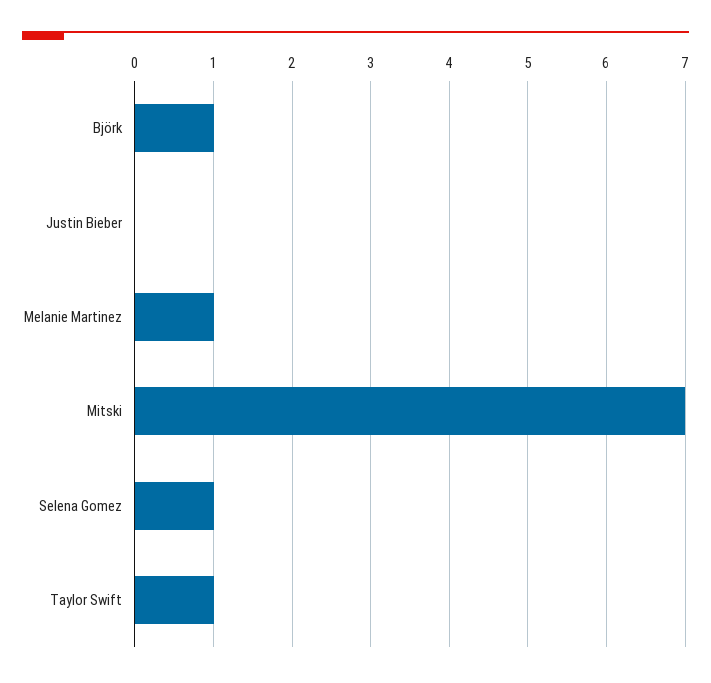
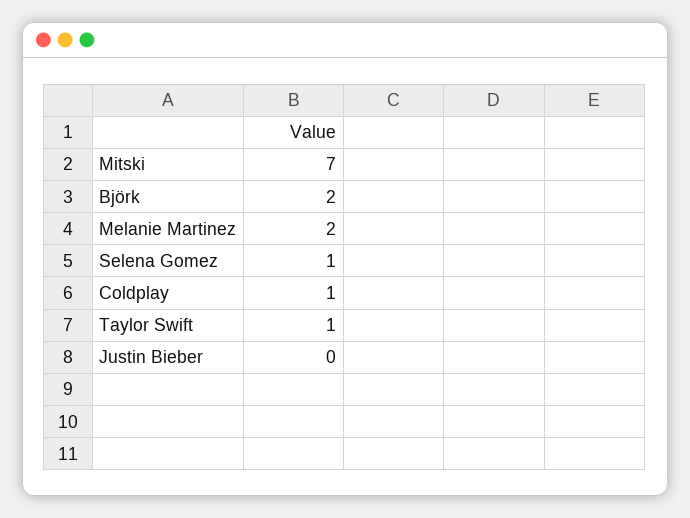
  {
-   "Björk": 1,
+   "Björk": 2,
    "Justin Bieber": 0,
-   "Melanie Martinez": 1,
+   "Melanie Martinez": 2,
    "Mitski": 7,
    "Selena Gomez": 1,
-   "Taylor Swift": 1
+   "Taylor Swift": 1,
+   "Coldplay": 1
  }

